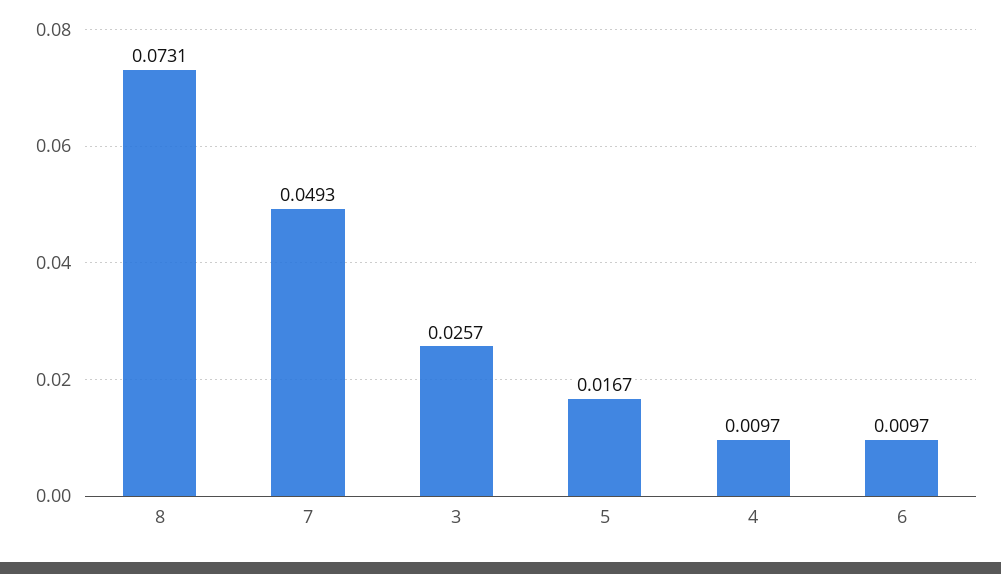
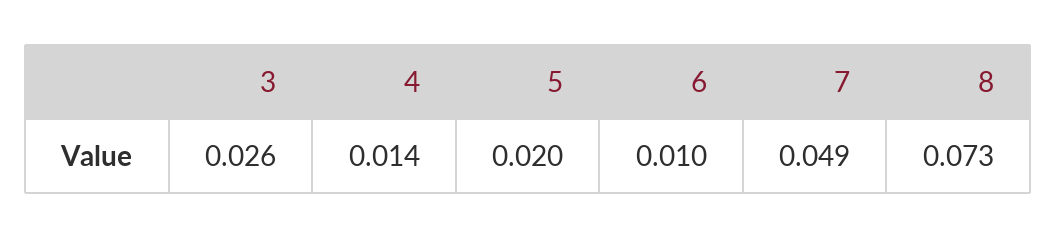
  {
    "8": 0.0731,
    "7": 0.0493,
    "3": 0.0257,
-   "5": 0.0167,
+   "5": 0.02,
-   "4": 0.0097,
+   "4": 0.014,
    "6": 0.0097
  }

